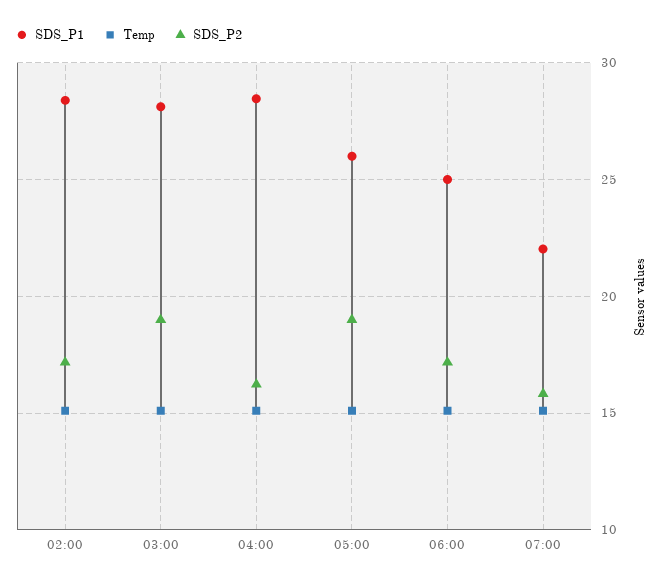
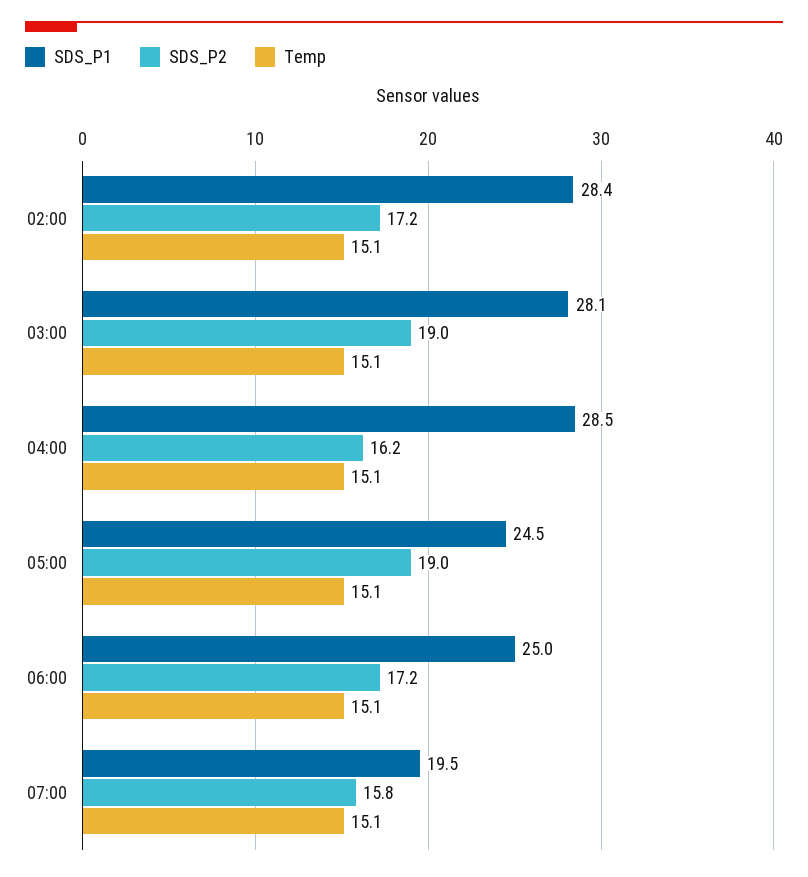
  {
    "SDS_P1": {
      "02:00": 28.4,
      "03:00": 28.1,
      "04:00": 28.5,
-     "05:00": 26,
+     "05:00": 24.5,
      "06:00": 25,
-     "07:00": 22
+     "07:00": 19.5
    },
    "Temp": {
      "02:00": 15.1,
      "03:00": 15.1,
      "04:00": 15.1,
      "05:00": 15.1,
      "06:00": 15.1,
      "07:00": 15.1
    },
    "SDS_P2": {
      "02:00": 17.2,
      "03:00": 19,
      "04:00": 16.2,
      "05:00": 19,
      "06:00": 17.2,
      "07:00": 15.8
    }
  }

